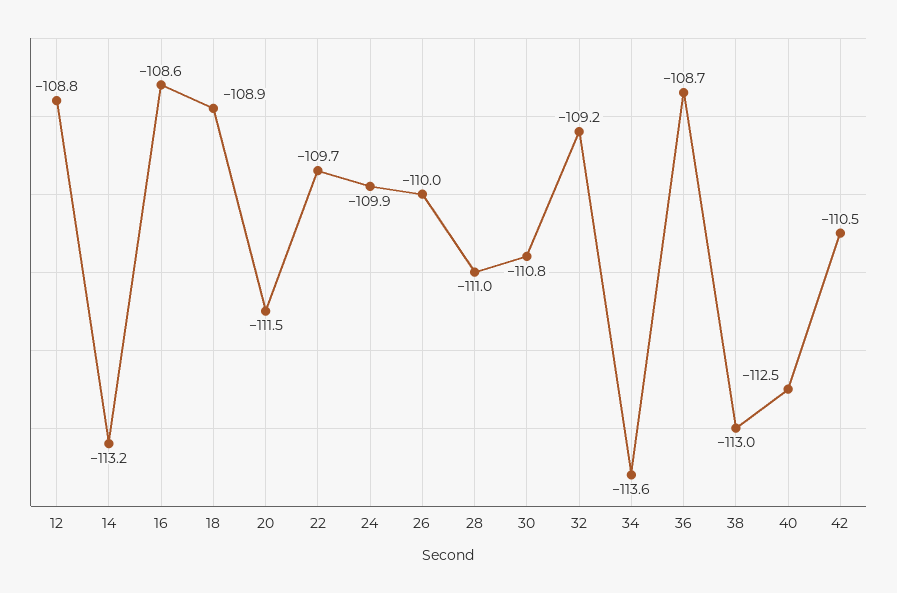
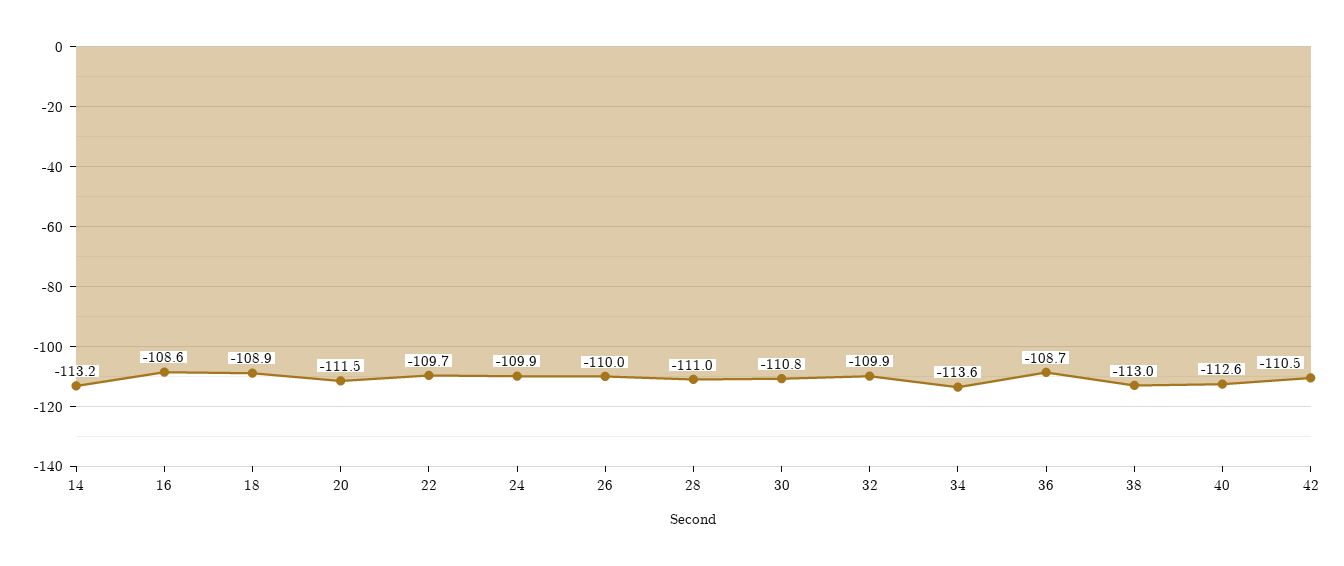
  {
-   "12": -108.8,
    "14": -113.2,
    "16": -108.6,
    "18": -108.9,
    "20": -111.5,
    "22": -109.7,
    "24": -109.9,
    "26": -110,
    "28": -111,
    "30": -110.8,
-   "32": -109.2,
+   "32": -109.9,
    "34": -113.6,
    "36": -108.7,
    "38": -113,
-   "40": -112.5,
+   "40": -112.6,
    "42": -110.5
  }

